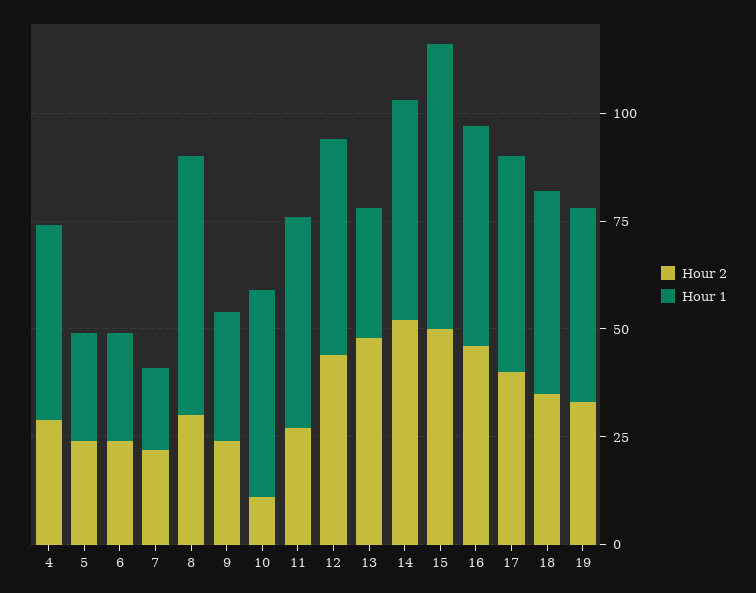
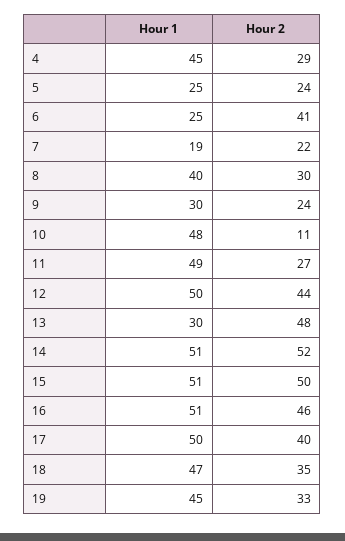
  {
    "Hour 2": {
      "4": 29,
      "5": 24,
-     "6": 25,
+     "6": 41,
      "7": 22,
      "8": 30,
      "9": 24,
      "10": 11,
      "11": 27,
      "12": 44,
      "13": 48,
      "14": 52,
      "15": 50,
      "16": 46,
      "17": 40,
      "18": 35,
      "19": 33
    },
    "Hour 1": {
      "4": 45,
      "5": 25,
      "6": 25,
      "7": 19,
-     "8": 60,
+     "8": 40,
      "9": 30,
      "10": 48,
      "11": 49,
      "12": 50,
      "13": 30,
      "14": 51,
-     "15": 65,
+     "15": 51,
      "16": 51,
      "17": 50,
      "18": 47,
      "19": 45
    }
  }

